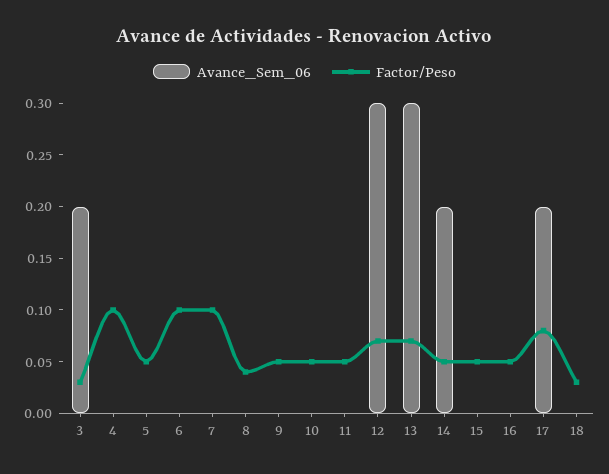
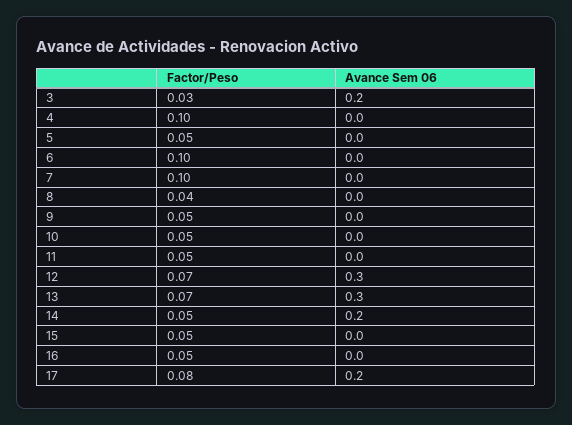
  {
    "Avance_Sem_06": {
      "3": 0.2,
      "4": 0,
      "5": 0,
      "6": 0,
      "7": 0,
      "8": 0,
      "9": 0,
      "10": 0,
      "11": 0,
      "12": 0.3,
      "13": 0.3,
      "14": 0.2,
      "15": 0,
      "16": 0,
-     "17": 0.2,
+     "17": 0.2
-     "18": 0
    },
    "Factor/Peso": {
      "3": 0.03,
      "4": 0.1,
      "5": 0.05,
      "6": 0.1,
      "7": 0.1,
      "8": 0.04,
      "9": 0.05,
      "10": 0.05,
      "11": 0.05,
      "12": 0.07,
      "13": 0.07,
      "14": 0.05,
      "15": 0.05,
      "16": 0.05,
-     "17": 0.08,
+     "17": 0.08
-     "18": 0.03
    }
  }

